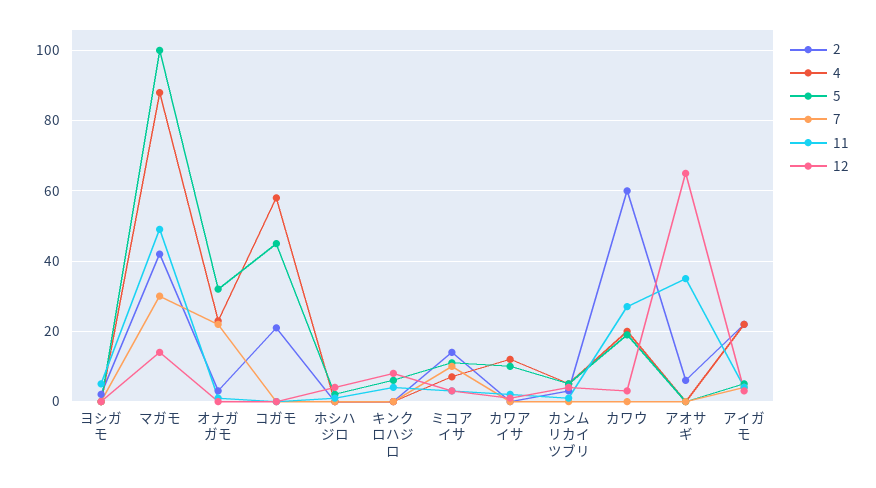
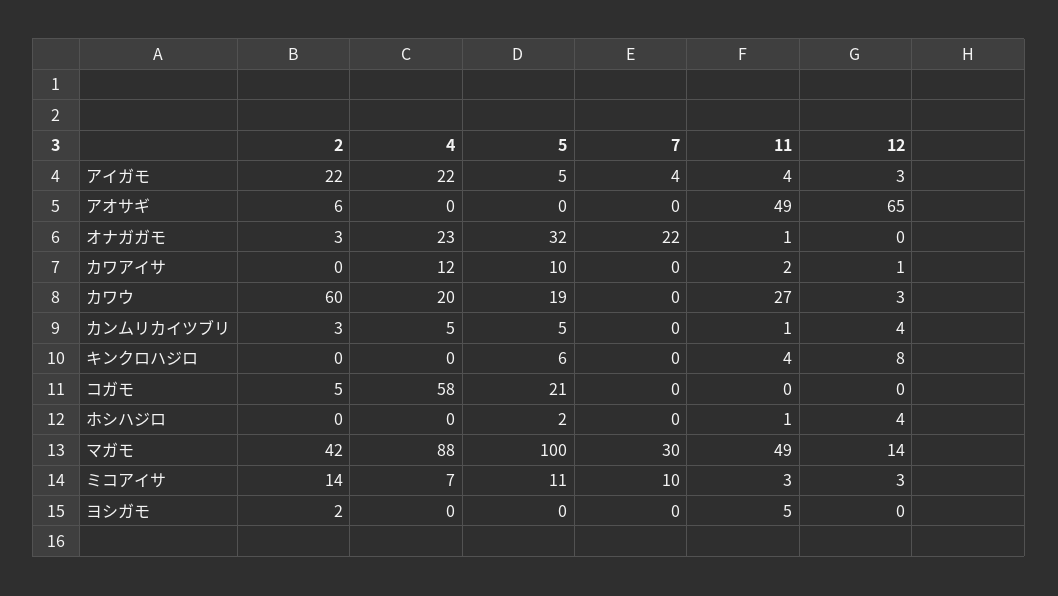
  {
    "2": {
      "ヨシガモ": 2,
      "マガモ": 42,
      "オナガガモ": 3,
-     "コガモ": 20,
+     "コガモ": 5,
      "ホシハジロ": 0,
      "キンクロハジロ": 0,
      "ミコアイサ": 14,
      "カワアイサ": 0,
      "カンムリカイツブリ": 3,
      "カワウ": 60,
      "アオサギ": 6,
      "アイガモ": 22
    },
    "4": {
      "ヨシガモ": 0,
      "マガモ": 88,
      "オナガガモ": 23,
      "コガモ": 58,
      "ホシハジロ": 0,
      "キンクロハジロ": 0,
      "ミコアイサ": 7,
      "カワアイサ": 12,
      "カンムリカイツブリ": 5,
      "カワウ": 20,
      "アオサギ": 0,
      "アイガモ": 22
    },
    "5": {
      "ヨシガモ": 0,
      "マガモ": 100,
      "オナガガモ": 32,
-     "コガモ": 45,
+     "コガモ": 21,
      "ホシハジロ": 2,
      "キンクロハジロ": 6,
      "ミコアイサ": 11,
      "カワアイサ": 10,
      "カンムリカイツブリ": 5,
      "カワウ": 19,
      "アオサギ": 0,
      "アイガモ": 5
    },
    "7": {
      "ヨシガモ": 0,
      "マガモ": 30,
      "オナガガモ": 22,
      "コガモ": 0,
      "ホシハジロ": 0,
      "キンクロハジロ": 0,
      "ミコアイサ": 10,
      "カワアイサ": 0,
      "カンムリカイツブリ": 0,
      "カワウ": 0,
      "アオサギ": 0,
      "アイガモ": 4
    },
    "11": {
      "ヨシガモ": 5,
      "マガモ": 49,
      "オナガガモ": 1,
      "コガモ": 0,
      "ホシハジロ": 1,
      "キンクロハジロ": 4,
      "ミコアイサ": 3,
      "カワアイサ": 2,
      "カンムリカイツブリ": 1,
      "カワウ": 27,
-     "アオサギ": 35,
+     "アオサギ": 49,
      "アイガモ": 4
    },
    "12": {
      "ヨシガモ": 0,
      "マガモ": 14,
      "オナガガモ": 0,
      "コガモ": 0,
      "ホシハジロ": 4,
      "キンクロハジロ": 8,
      "ミコアイサ": 3,
      "カワアイサ": 1,
      "カンムリカイツブリ": 4,
      "カワウ": 3,
      "アオサギ": 65,
      "アイガモ": 3
    }
  }

